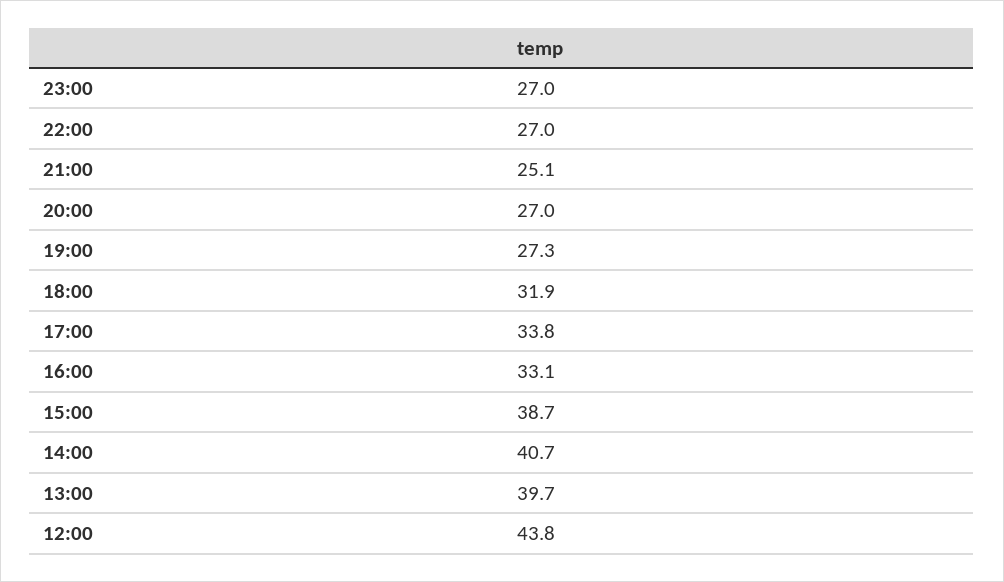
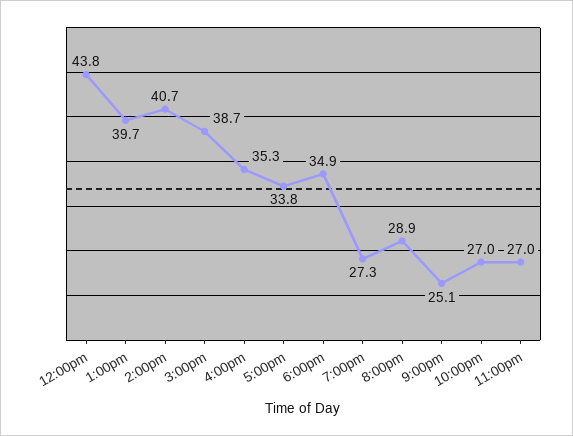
  {
    "23:00": 27,
    "22:00": 27,
    "21:00": 25.1,
-   "20:00": 27,
+   "20:00": 28.9,
    "19:00": 27.3,
-   "18:00": 31.9,
+   "18:00": 34.9,
    "17:00": 33.8,
-   "16:00": 33.1,
+   "16:00": 35.3,
    "15:00": 38.7,
    "14:00": 40.7,
    "13:00": 39.7,
    "12:00": 43.8
  }

